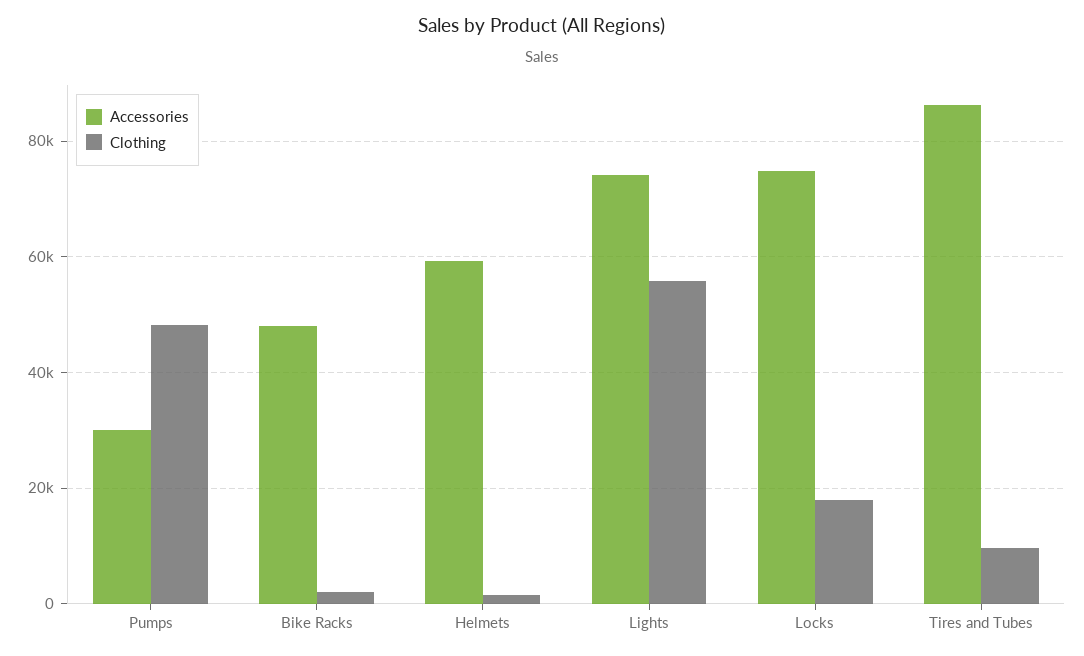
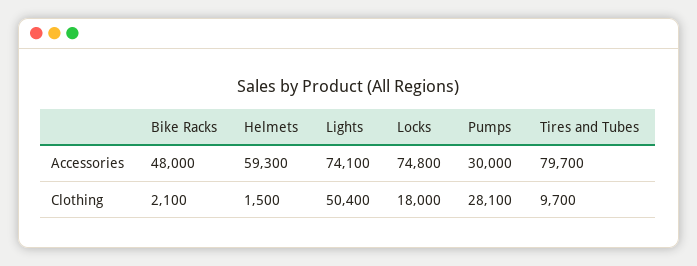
  {
    "Accessories": {
      "Pumps": 30000,
      "Bike Racks": 48000,
      "Helmets": 59300,
      "Lights": 74100,
      "Locks": 74800,
-     "Tires and Tubes": 86000
+     "Tires and Tubes": 79700
    },
    "Clothing": {
-     "Pumps": 48000,
+     "Pumps": 28100,
      "Bike Racks": 2100,
      "Helmets": 1500,
-     "Lights": 56000,
+     "Lights": 50400,
      "Locks": 18000,
      "Tires and Tubes": 9700
    }
  }

